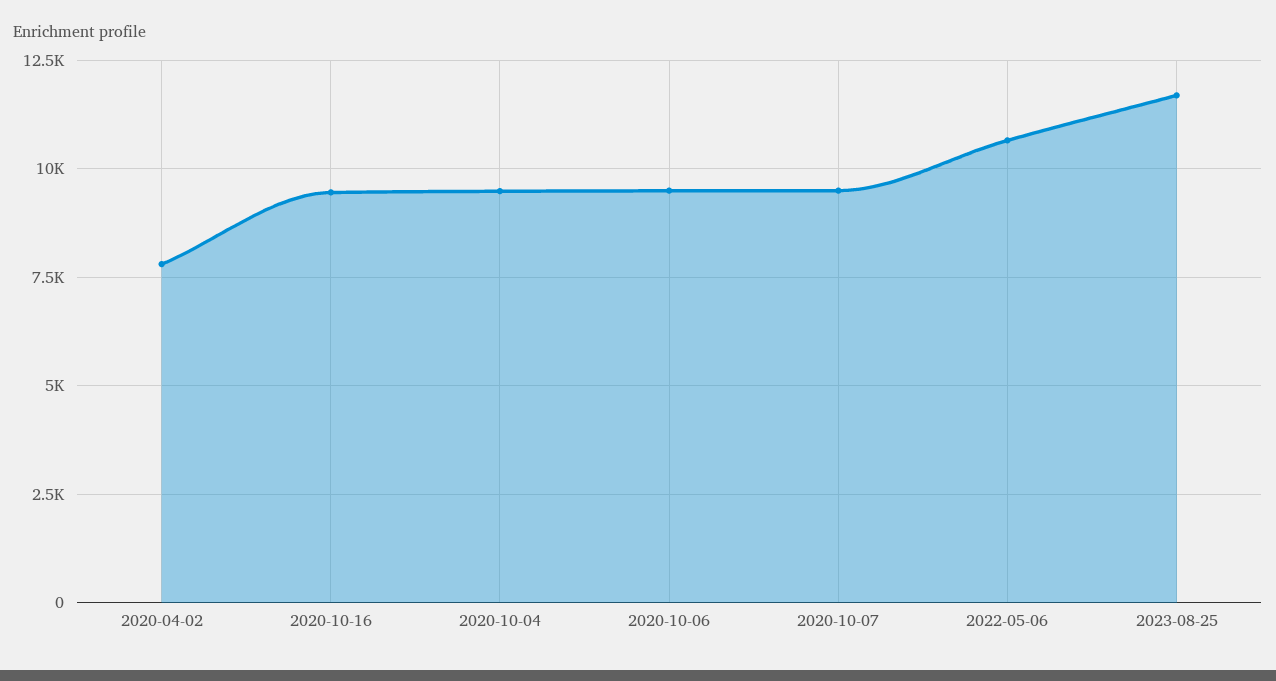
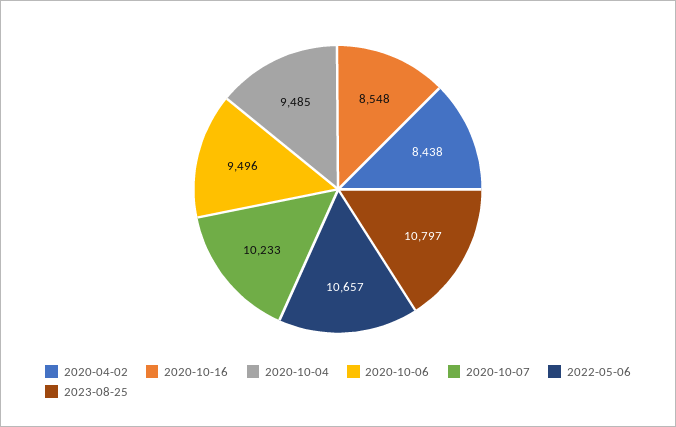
  {
-   "2020-04-02": 7750,
+   "2020-04-02": 8438,
-   "2020-10-16": 9500,
+   "2020-10-16": 8548,
    "2020-10-04": 9485,
    "2020-10-06": 9496,
-   "2020-10-07": 9500,
+   "2020-10-07": 10233,
    "2022-05-06": 10657,
-   "2023-08-25": 11750
+   "2023-08-25": 10797
  }

